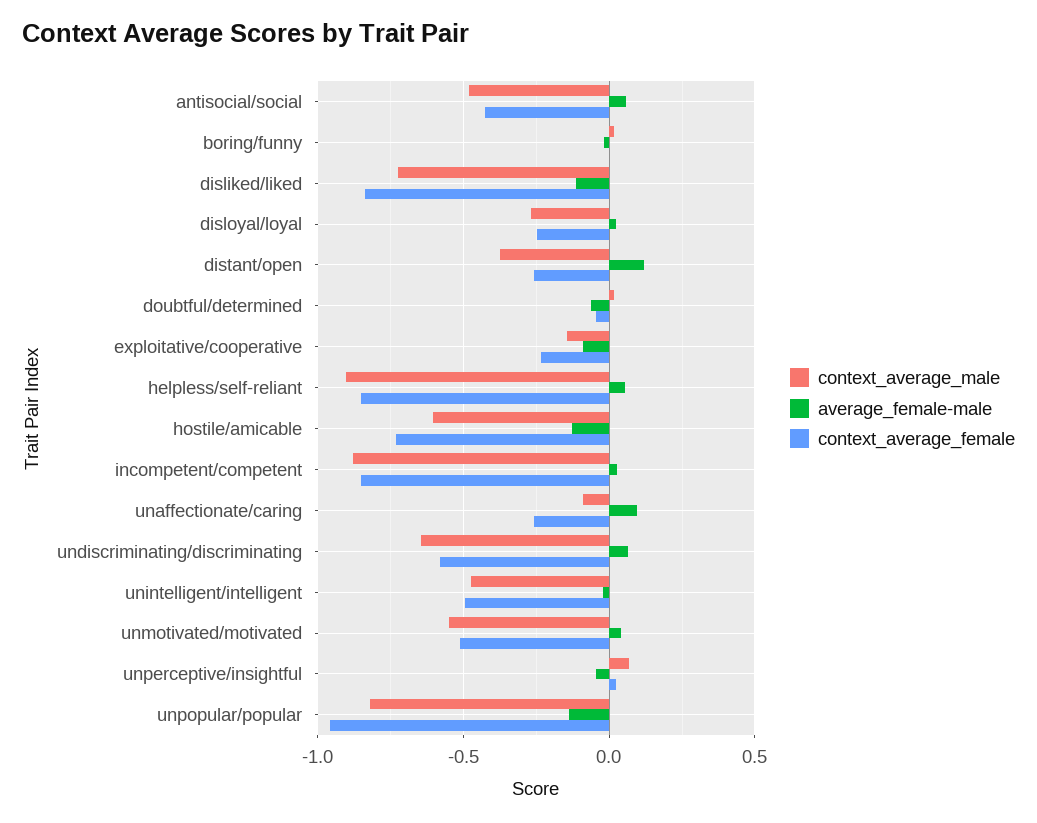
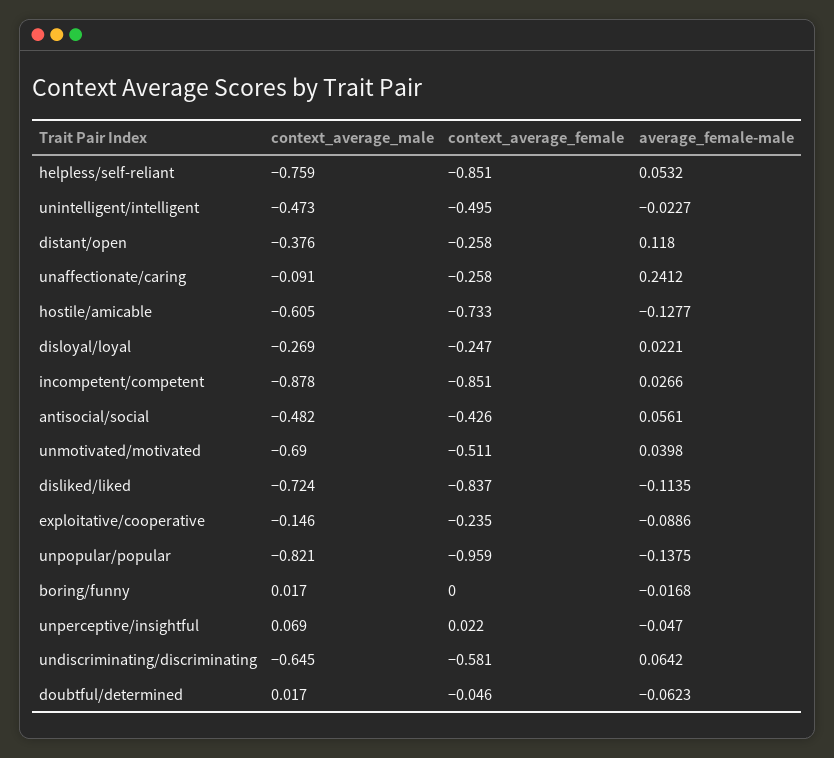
  {
    "context_average_male": {
      "antisocial/social": -0.482,
      "boring/funny": 0.017,
      "disliked/liked": -0.724,
      "disloyal/loyal": -0.269,
      "distant/open": -0.376,
      "doubtful/determined": 0.017,
      "exploitative/cooperative": -0.146,
-     "helpless/self-reliant": -0.9,
+     "helpless/self-reliant": -0.759,
      "hostile/amicable": -0.605,
      "incompetent/competent": -0.878,
      "unaffectionate/caring": -0.091,
      "undiscriminating/discriminating": -0.645,
      "unintelligent/intelligent": -0.473,
-     "unmotivated/motivated": -0.55,
+     "unmotivated/motivated": -0.69,
      "unperceptive/insightful": 0.069,
      "unpopular/popular": -0.821
    },
    "average_female-male": {
      "antisocial/social": 0.0561,
      "boring/funny": -0.0168,
      "disliked/liked": -0.1135,
      "disloyal/loyal": 0.0221,
      "distant/open": 0.118,
      "doubtful/determined": -0.0623,
      "exploitative/cooperative": -0.0886,
      "helpless/self-reliant": 0.0532,
      "hostile/amicable": -0.1277,
      "incompetent/competent": 0.0266,
-     "unaffectionate/caring": 0.1,
+     "unaffectionate/caring": 0.2412,
      "undiscriminating/discriminating": 0.0642,
      "unintelligent/intelligent": -0.0227,
      "unmotivated/motivated": 0.0398,
      "unperceptive/insightful": -0.047,
      "unpopular/popular": -0.1375
    },
    "context_average_female": {
      "antisocial/social": -0.426,
      "boring/funny": 0,
      "disliked/liked": -0.837,
      "disloyal/loyal": -0.247,
      "distant/open": -0.258,
      "doubtful/determined": -0.046,
      "exploitative/cooperative": -0.235,
      "helpless/self-reliant": -0.851,
      "hostile/amicable": -0.733,
      "incompetent/competent": -0.851,
      "unaffectionate/caring": -0.258,
      "undiscriminating/discriminating": -0.581,
      "unintelligent/intelligent": -0.495,
      "unmotivated/motivated": -0.511,
      "unperceptive/insightful": 0.022,
      "unpopular/popular": -0.959
    }
  }

